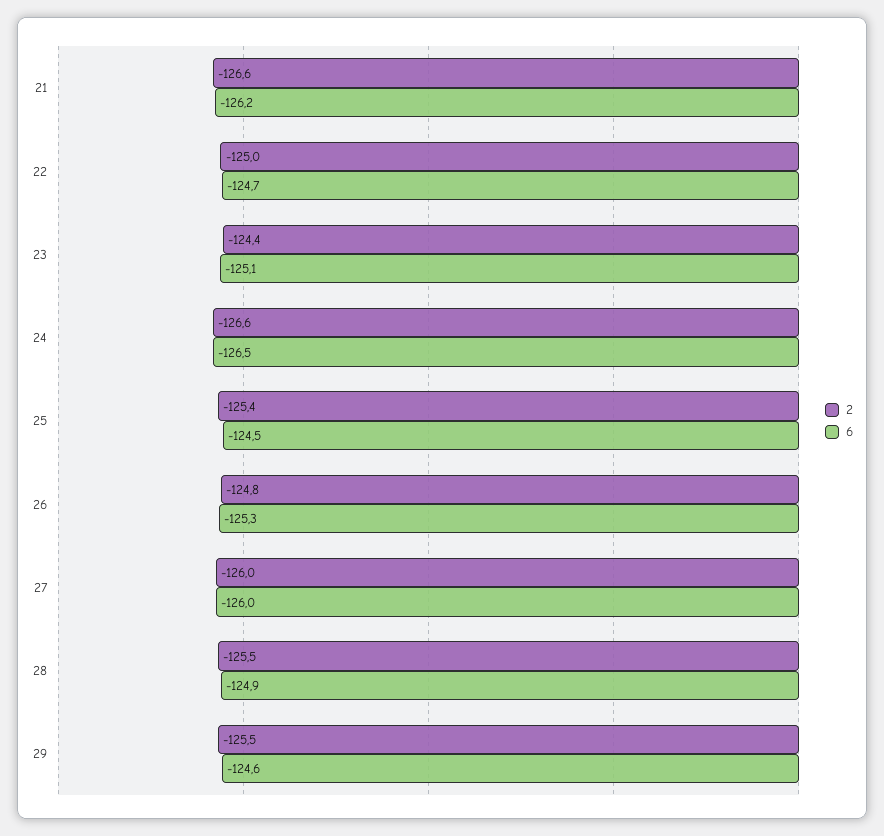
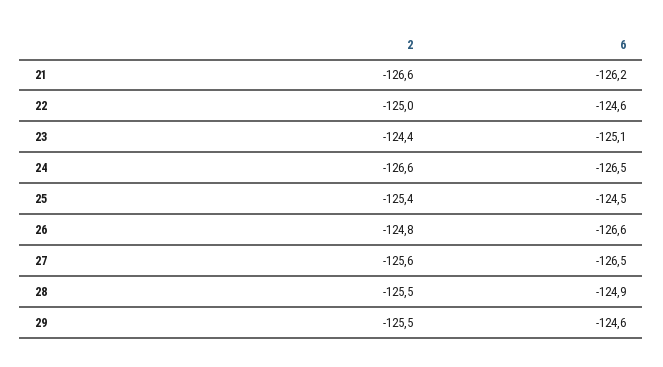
  {
    "2": {
      "21": -126.6,
      "22": -125,
      "23": -124.4,
      "24": -126.6,
      "25": -125.4,
      "26": -124.8,
-     "27": -126,
+     "27": -125.6,
      "28": -125.5,
      "29": -125.5
    },
    "6": {
      "21": -126.2,
-     "22": -124.7,
+     "22": -124.6,
      "23": -125.1,
      "24": -126.5,
      "25": -124.5,
-     "26": -125.3,
+     "26": -126.6,
-     "27": -126,
+     "27": -126.5,
      "28": -124.9,
      "29": -124.6
    }
  }

